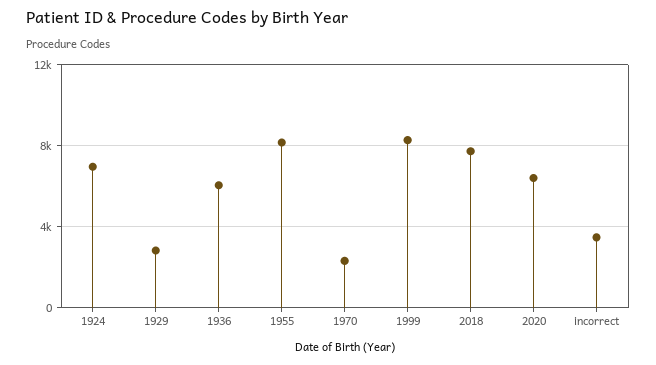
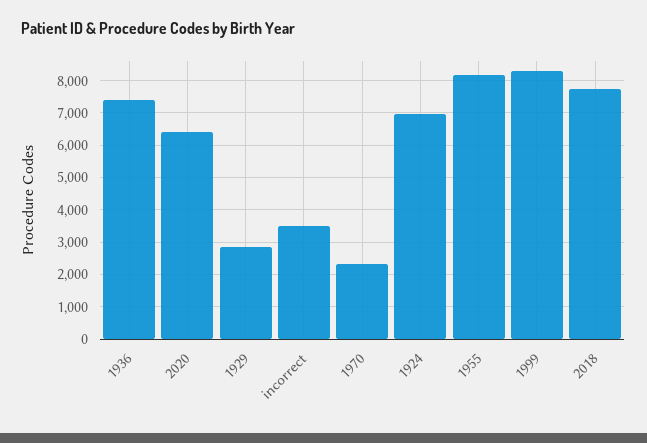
  {
    "1924": 7000,
    "1929": 2800,
-   "1936": 6000,
+   "1936": 7400,
    "1955": 8200,
    "1970": 2400,
    "1999": 8200,
    "2018": 7800,
    "2020": 6400,
    "incorrect": 3400
  }

